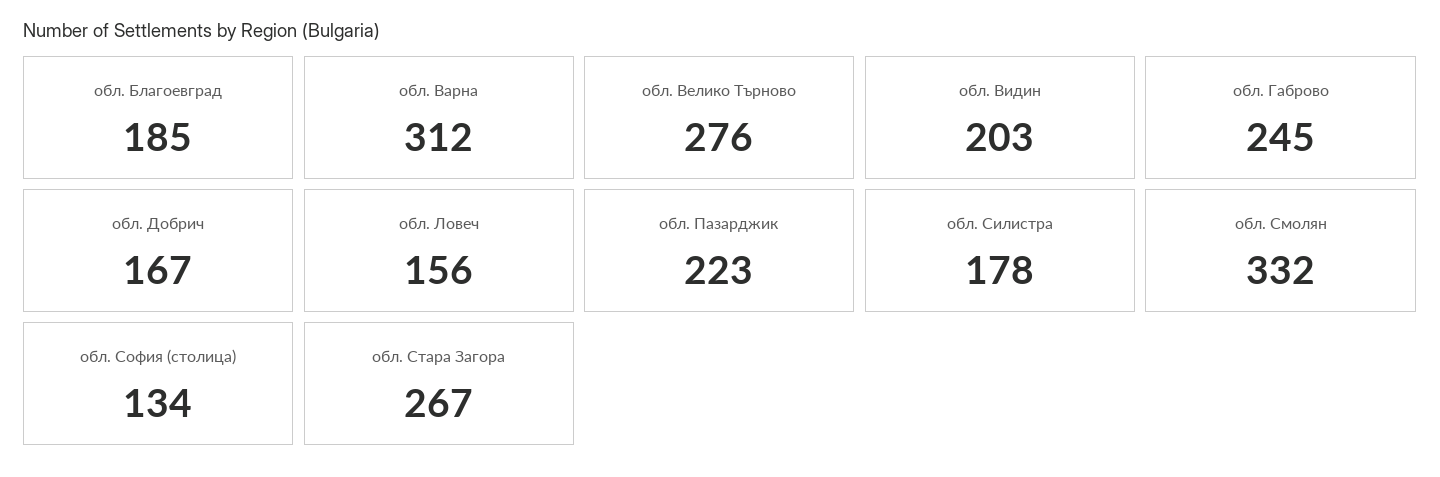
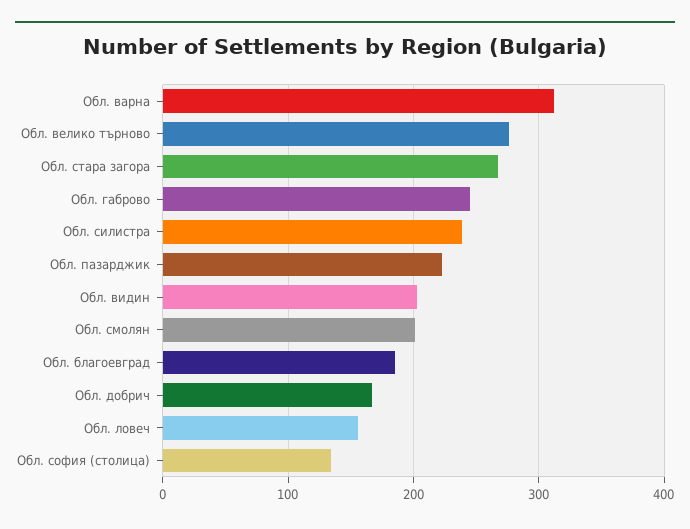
  {
    "обл. Благоевград": 185,
    "обл. Варна": 312,
    "обл. Велико Търново": 276,
    "обл. Видин": 203,
    "обл. Габрово": 245,
    "обл. Добрич": 167,
    "обл. Ловеч": 156,
    "обл. Пазарджик": 223,
-   "обл. Силистра": 178,
+   "обл. Силистра": 240,
-   "обл. Смолян": 332,
+   "обл. Смолян": 200,
    "обл. София (столица)": 134,
    "обл. Стара Загора": 267
  }

